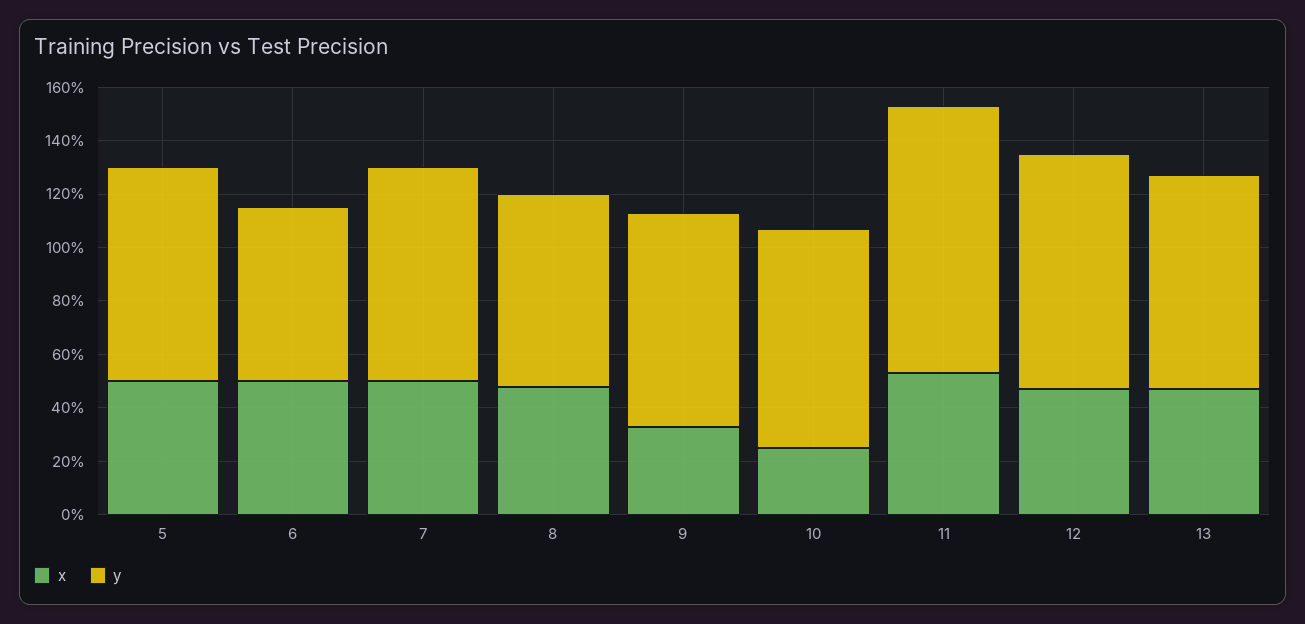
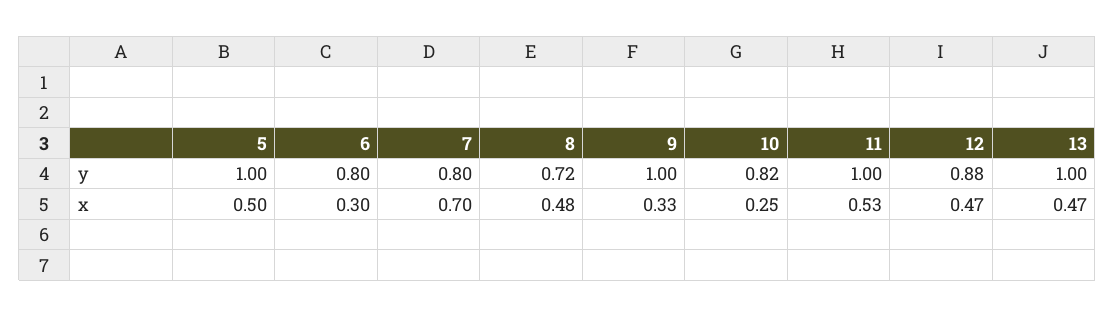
  {
    "x": {
      "5": 0.5,
-     "6": 0.5,
+     "6": 0.3,
-     "7": 0.5,
+     "7": 0.7,
      "8": 0.48,
      "9": 0.33,
      "10": 0.25,
      "11": 0.53,
      "12": 0.47,
      "13": 0.47
    },
    "y": {
-     "5": 0.8,
+     "5": 1,
-     "6": 0.65,
+     "6": 0.8,
      "7": 0.8,
      "8": 0.72,
-     "9": 0.8,
+     "9": 1,
      "10": 0.82,
      "11": 1,
      "12": 0.88,
-     "13": 0.8
+     "13": 1
    }
  }

